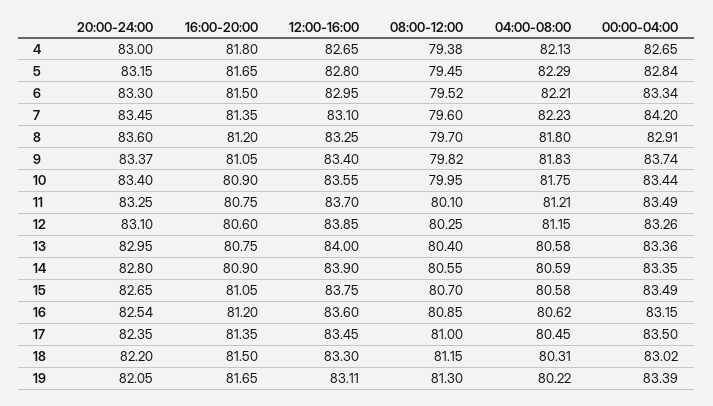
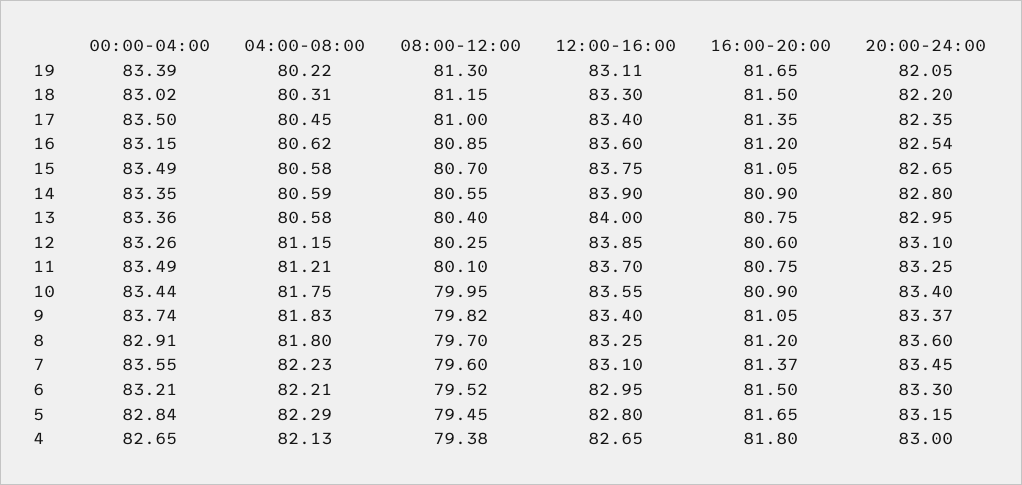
  {
    "20:00-24:00": {
      "4": 83,
      "5": 83.15,
      "6": 83.3,
      "7": 83.45,
      "8": 83.6,
      "9": 83.37,
      "10": 83.4,
      "11": 83.25,
      "12": 83.1,
      "13": 82.95,
      "14": 82.8,
      "15": 82.65,
      "16": 82.54,
      "17": 82.35,
      "18": 82.2,
      "19": 82.05
    },
    "16:00-20:00": {
      "4": 81.8,
      "5": 81.65,
      "6": 81.5,
-     "7": 81.35,
+     "7": 81.37,
      "8": 81.2,
      "9": 81.05,
      "10": 80.9,
      "11": 80.75,
      "12": 80.6,
      "13": 80.75,
      "14": 80.9,
      "15": 81.05,
      "16": 81.2,
      "17": 81.35,
      "18": 81.5,
      "19": 81.65
    },
    "12:00-16:00": {
      "4": 82.65,
      "5": 82.8,
      "6": 82.95,
      "7": 83.1,
      "8": 83.25,
      "9": 83.4,
      "10": 83.55,
      "11": 83.7,
      "12": 83.85,
      "13": 84,
      "14": 83.9,
      "15": 83.75,
      "16": 83.6,
-     "17": 83.45,
+     "17": 83.4,
      "18": 83.3,
      "19": 83.11
    },
    "08:00-12:00": {
      "4": 79.38,
      "5": 79.45,
      "6": 79.52,
      "7": 79.6,
      "8": 79.7,
      "9": 79.82,
      "10": 79.95,
      "11": 80.1,
      "12": 80.25,
      "13": 80.4,
      "14": 80.55,
      "15": 80.7,
      "16": 80.85,
      "17": 81,
      "18": 81.15,
      "19": 81.3
    },
    "04:00-08:00": {
      "4": 82.13,
      "5": 82.29,
      "6": 82.21,
      "7": 82.23,
      "8": 81.8,
      "9": 81.83,
      "10": 81.75,
      "11": 81.21,
      "12": 81.15,
      "13": 80.58,
      "14": 80.59,
      "15": 80.58,
      "16": 80.62,
      "17": 80.45,
      "18": 80.31,
      "19": 80.22
    },
    "00:00-04:00": {
      "4": 82.65,
      "5": 82.84,
-     "6": 83.34,
+     "6": 83.21,
-     "7": 84.2,
+     "7": 83.55,
      "8": 82.91,
      "9": 83.74,
      "10": 83.44,
      "11": 83.49,
      "12": 83.26,
      "13": 83.36,
      "14": 83.35,
      "15": 83.49,
      "16": 83.15,
      "17": 83.5,
      "18": 83.02,
      "19": 83.39
    }
  }

